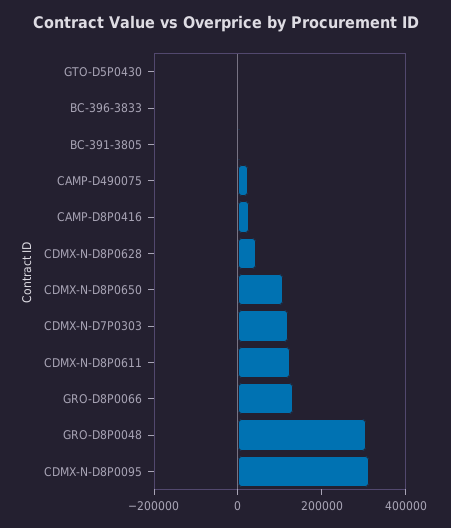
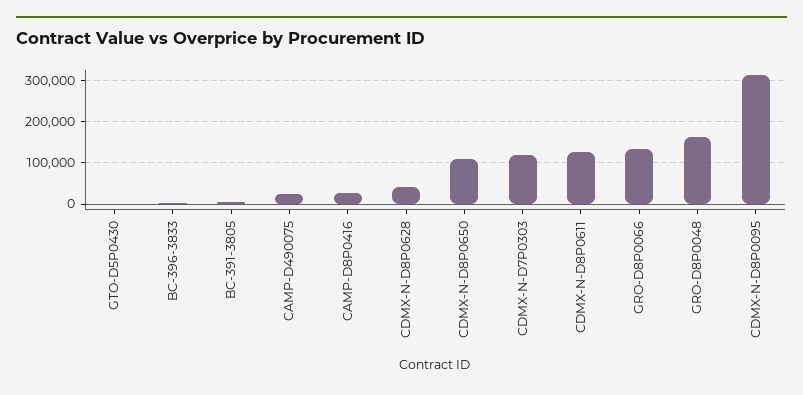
  {
    "GTO-D5P0430": 0,
    "BC-396-3833": 0,
    "BC-391-3805": 0,
    "CAMP-D490075": 20000,
    "CAMP-D8P0416": 20000,
    "CDMX-N-D8P0628": 40000,
    "CDMX-N-D8P0650": 100000,
    "CDMX-N-D7P0303": 120000,
    "CDMX-N-D8P0611": 120000,
    "GRO-D8P0066": 140000,
-   "GRO-D8P0048": 300000,
+   "GRO-D8P0048": 160000,
    "CDMX-N-D8P0095": 320000
  }

